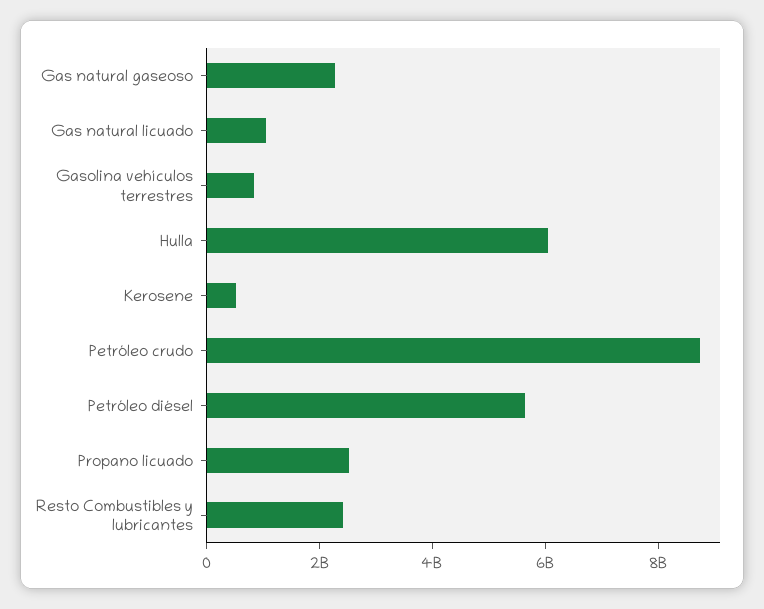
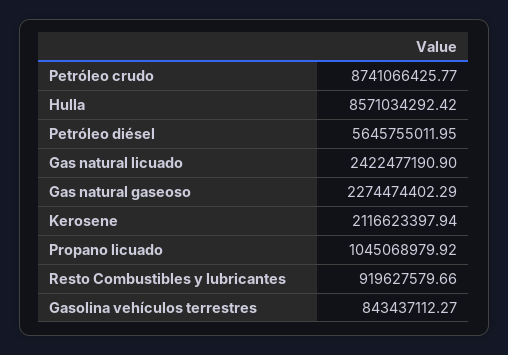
  {
    "Gas natural gaseoso": 2274474402.29,
-   "Gas natural licuado": 1000000000,
+   "Gas natural licuado": 2422477190.9,
    "Gasolina vehículos terrestres": 843437112.27,
-   "Hulla": 6000000000,
+   "Hulla": 8571034292.42,
-   "Kerosene": 500000000,
+   "Kerosene": 2116623397.94,
    "Petróleo crudo": 8741066425.77,
    "Petróleo diésel": 5645755011.95,
-   "Propano licuado": 2500000000,
+   "Propano licuado": 1045068979.92,
-   "Resto Combustibles y lubricantes": 2500000000
+   "Resto Combustibles y lubricantes": 919627579.66
  }

